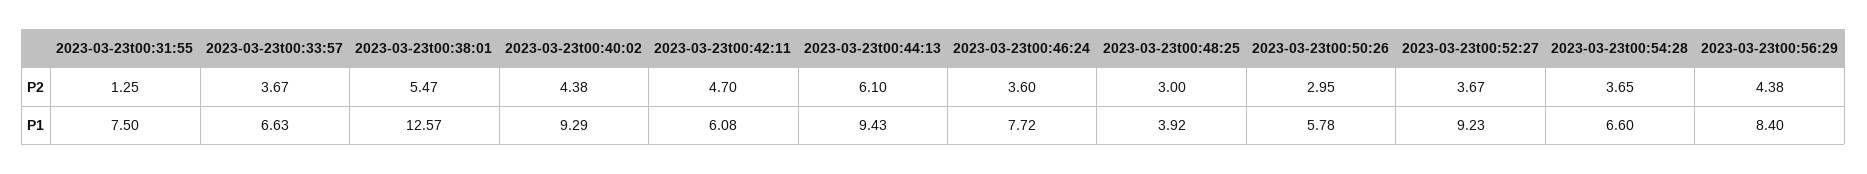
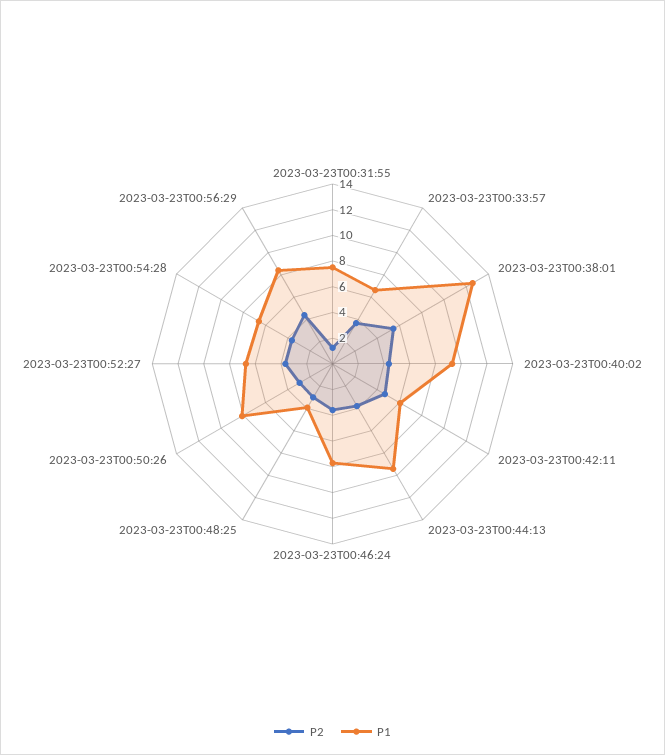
  {
    "P2": {
      "2023-03-23t00:31:55": 1.25,
      "2023-03-23t00:33:57": 3.67,
      "2023-03-23t00:38:01": 5.47,
      "2023-03-23t00:40:02": 4.38,
      "2023-03-23t00:42:11": 4.7,
-     "2023-03-23t00:44:13": 6.1,
+     "2023-03-23t00:44:13": 4,
      "2023-03-23t00:46:24": 3.6,
      "2023-03-23t00:48:25": 3,
      "2023-03-23t00:50:26": 2.95,
      "2023-03-23t00:52:27": 3.67,
      "2023-03-23t00:54:28": 3.65,
      "2023-03-23t00:56:29": 4.38
    },
    "P1": {
      "2023-03-23t00:31:55": 7.5,
      "2023-03-23t00:33:57": 6.63,
      "2023-03-23t00:38:01": 12.57,
      "2023-03-23t00:40:02": 9.29,
      "2023-03-23t00:42:11": 6.08,
      "2023-03-23t00:44:13": 9.43,
      "2023-03-23t00:46:24": 7.72,
      "2023-03-23t00:48:25": 3.92,
-     "2023-03-23t00:50:26": 5.78,
+     "2023-03-23t00:50:26": 8,
-     "2023-03-23t00:52:27": 9.23,
+     "2023-03-23t00:52:27": 7,
      "2023-03-23t00:54:28": 6.6,
      "2023-03-23t00:56:29": 8.4
    }
  }

